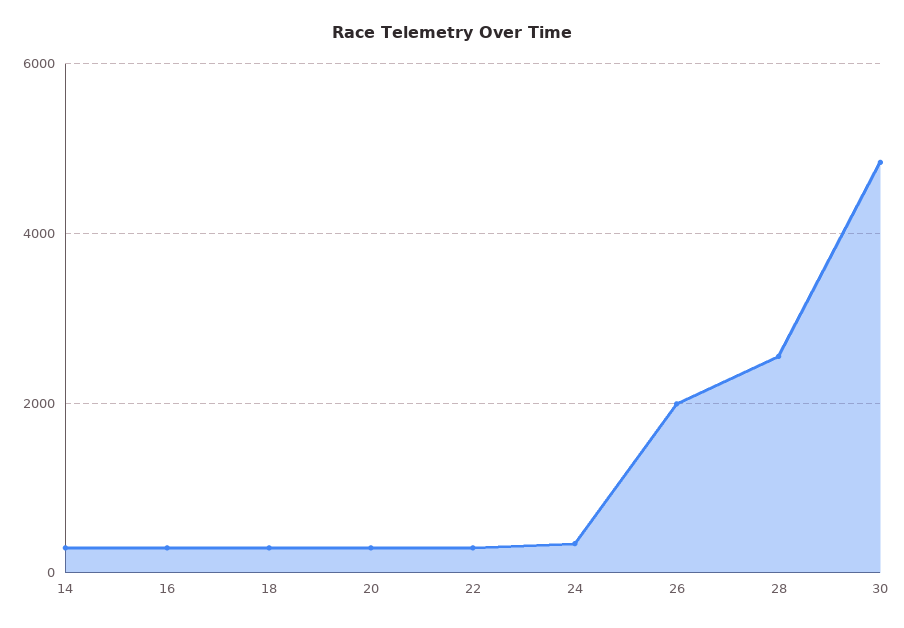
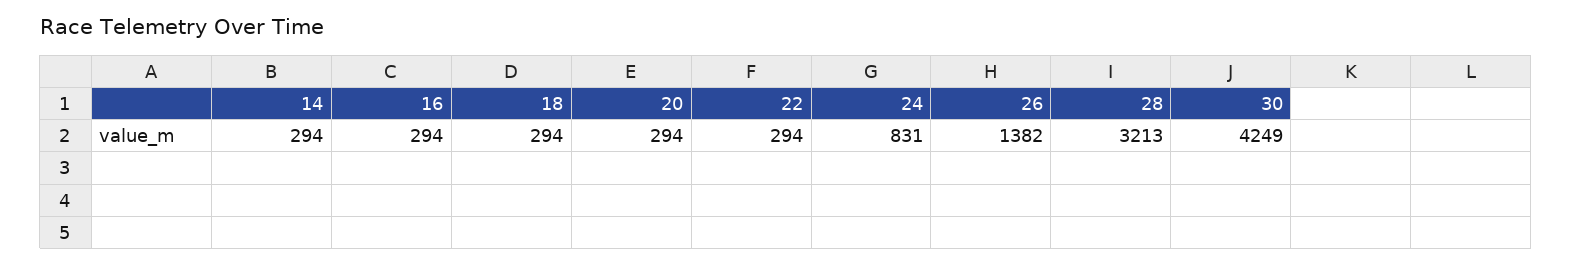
  {
    "14": 294,
    "16": 294,
    "18": 294,
    "20": 294,
    "22": 294,
-   "24": 400,
+   "24": 831,
-   "26": 2000,
+   "26": 1382,
-   "28": 2600,
+   "28": 3213,
-   "30": 4800
+   "30": 4249
  }

